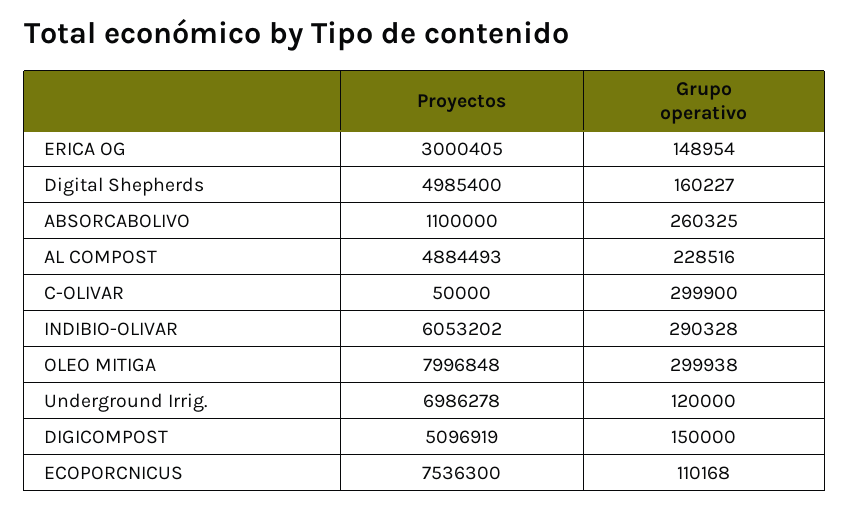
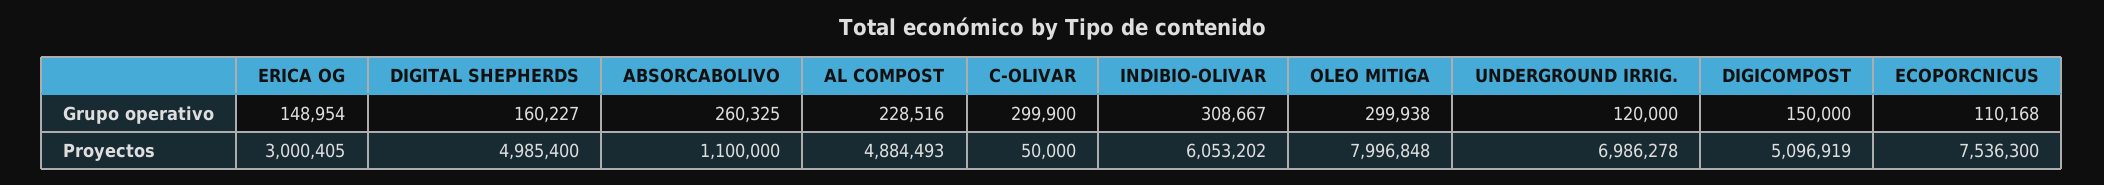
  {
    "Proyectos": {
      "ERICA OG": 3000405,
      "Digital Shepherds": 4985400,
      "ABSORCABOLIVO": 1100000,
      "AL COMPOST": 4884493,
      "C-OLIVAR": 50000,
      "INDIBIO-OLIVAR": 6053202,
      "OLEO MITIGA": 7996848,
      "Underground Irrig.": 6986278,
      "DIGICOMPOST": 5096919,
      "ECOPORCNICUS": 7536300
    },
    "Grupo operativo": {
      "ERICA OG": 148954,
      "Digital Shepherds": 160227,
      "ABSORCABOLIVO": 260325,
      "AL COMPOST": 228516,
      "C-OLIVAR": 299900,
-     "INDIBIO-OLIVAR": 290328,
+     "INDIBIO-OLIVAR": 308667,
      "OLEO MITIGA": 299938,
      "Underground Irrig.": 120000,
      "DIGICOMPOST": 150000,
      "ECOPORCNICUS": 110168
    }
  }

